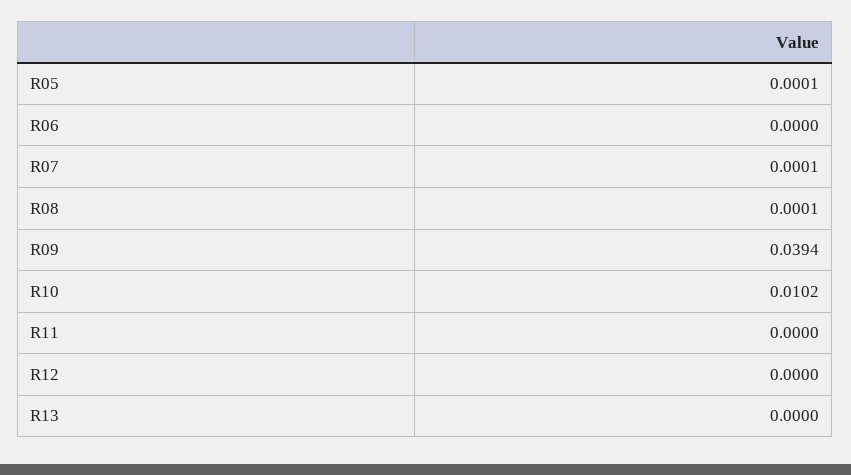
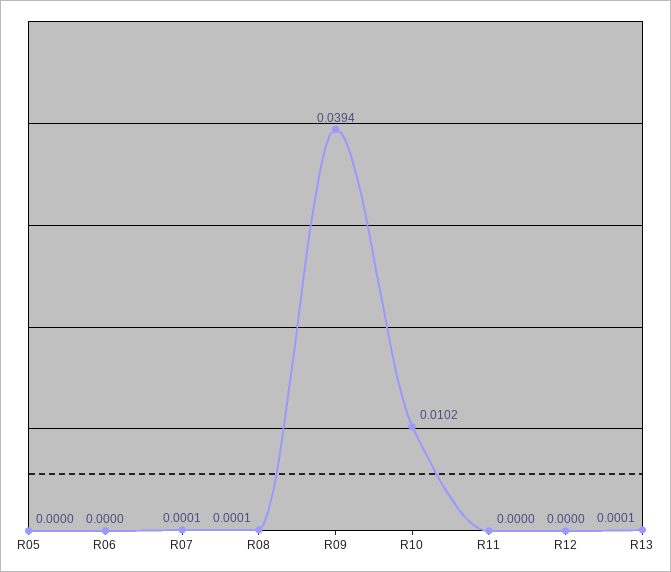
  {
-   "R05": 0.0001,
+   "R05": 0,
    "R06": 0,
    "R07": 0.0001,
    "R08": 0.0001,
    "R09": 0.0394,
    "R10": 0.0102,
    "R11": 0,
    "R12": 0,
-   "R13": 0
+   "R13": 0.0001
  }

